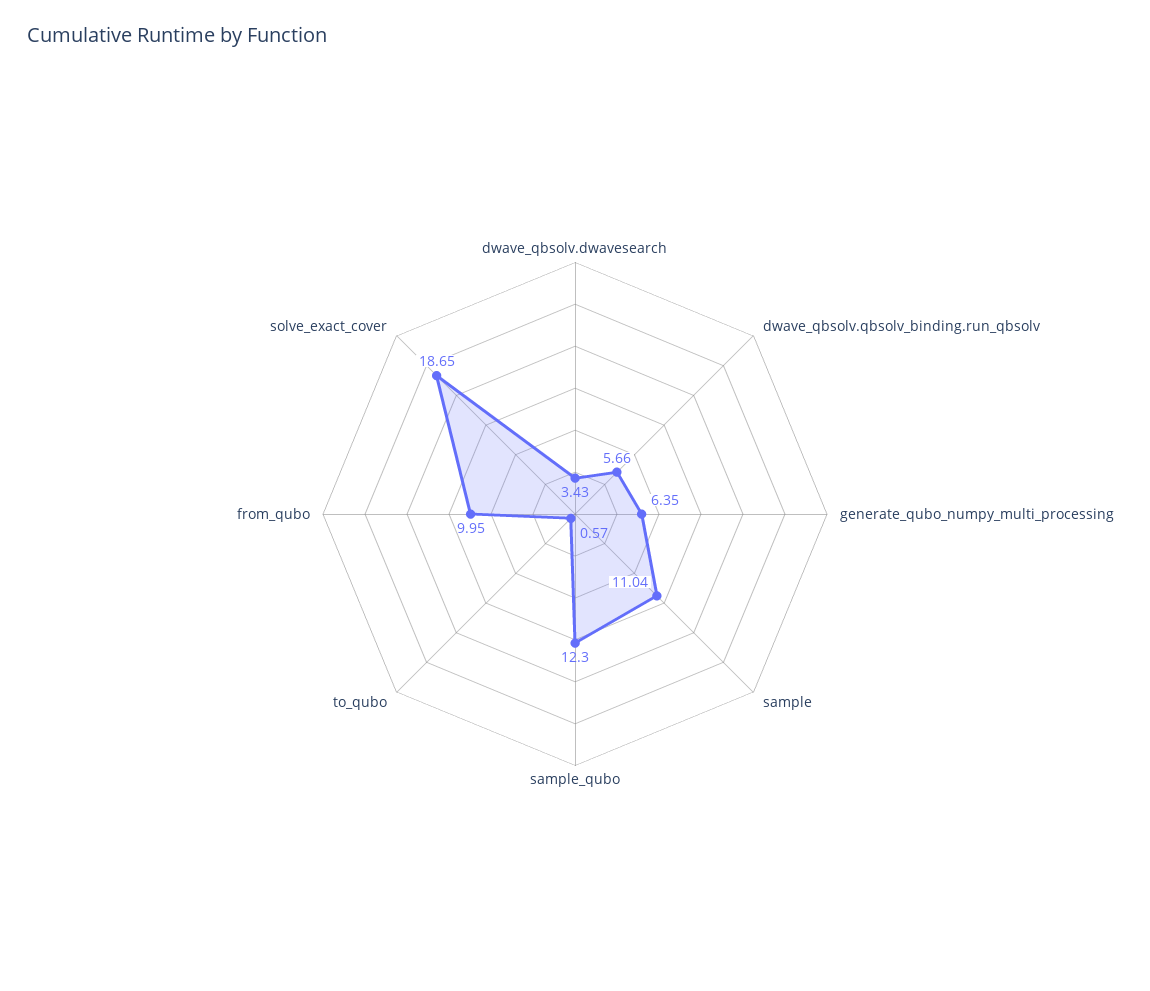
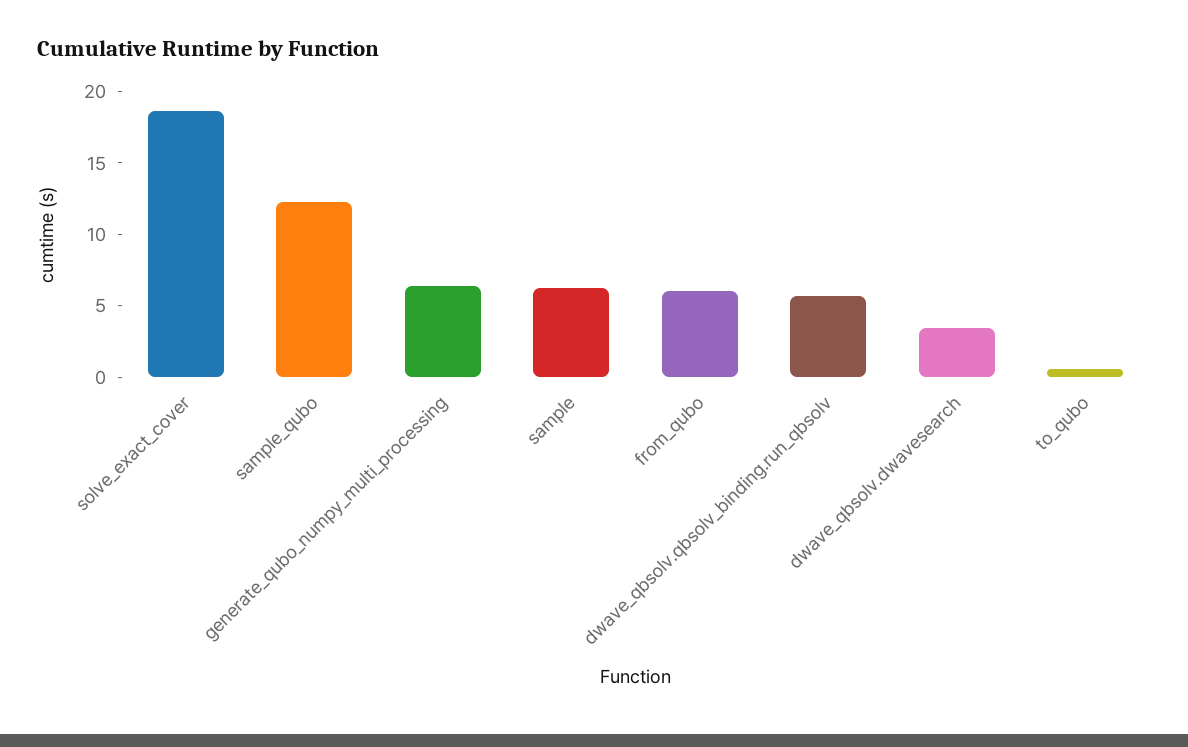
  {
    "dwave_qbsolv.dwavesearch": 3.43,
    "dwave_qbsolv.qbsolv_binding.run_qbsolv": 5.66,
    "generate_qubo_numpy_multi_processing": 6.35,
-   "sample": 11.04,
+   "sample": 6,
    "sample_qubo": 12.3,
    "to_qubo": 0.57,
-   "from_qubo": 9.95,
+   "from_qubo": 6,
    "solve_exact_cover": 18.65
  }

